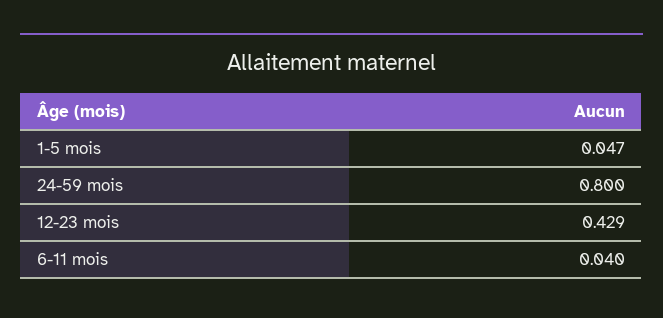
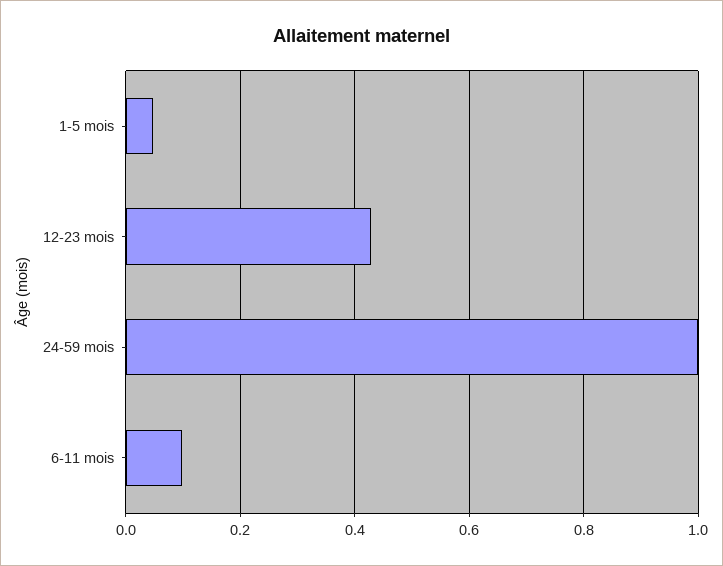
  {
    "1-5 mois": 0.047,
-   "24-59 mois": 0.8,
+   "24-59 mois": 1,
    "12-23 mois": 0.429,
-   "6-11 mois": 0.04
+   "6-11 mois": 0.1
  }

